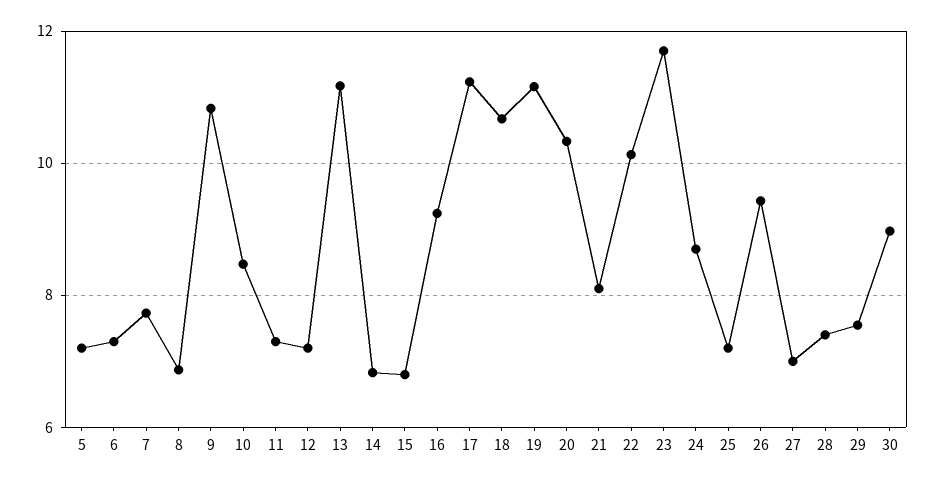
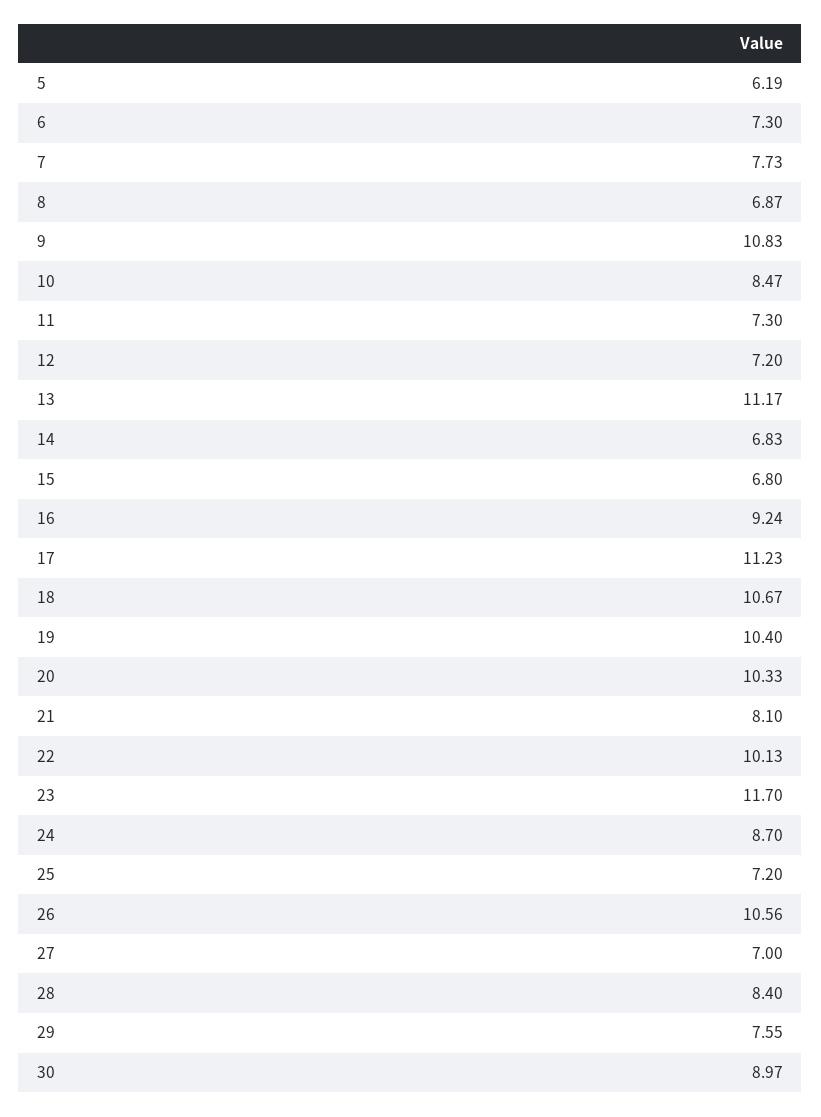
  {
-   "5": 7.2,
+   "5": 6.19,
    "6": 7.3,
    "7": 7.73,
    "8": 6.87,
    "9": 10.83,
    "10": 8.47,
    "11": 7.3,
    "12": 7.2,
    "13": 11.17,
    "14": 6.83,
    "15": 6.8,
    "16": 9.24,
    "17": 11.23,
    "18": 10.67,
-   "19": 11.2,
+   "19": 10.4,
    "20": 10.33,
    "21": 8.1,
    "22": 10.13,
    "23": 11.7,
    "24": 8.7,
    "25": 7.2,
-   "26": 9.4,
+   "26": 10.56,
    "27": 7,
-   "28": 7.4,
+   "28": 8.4,
    "29": 7.55,
    "30": 8.97
  }

